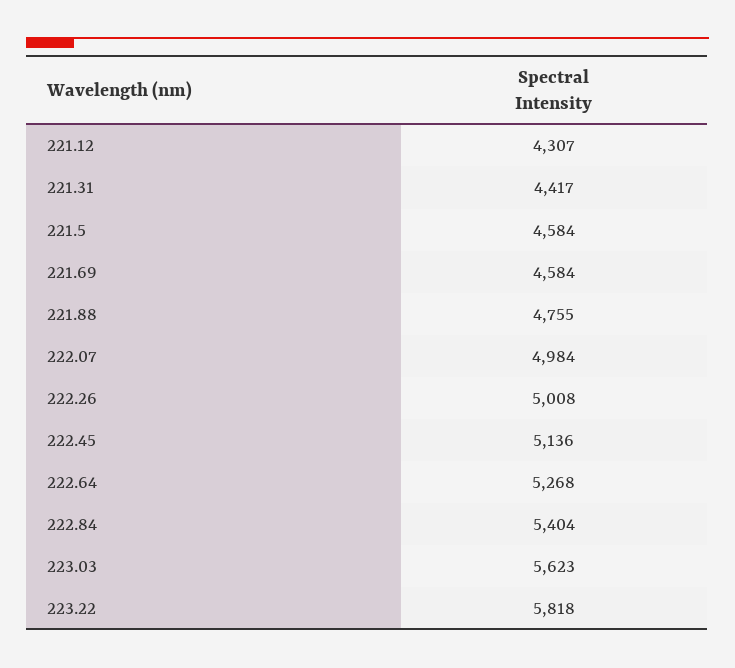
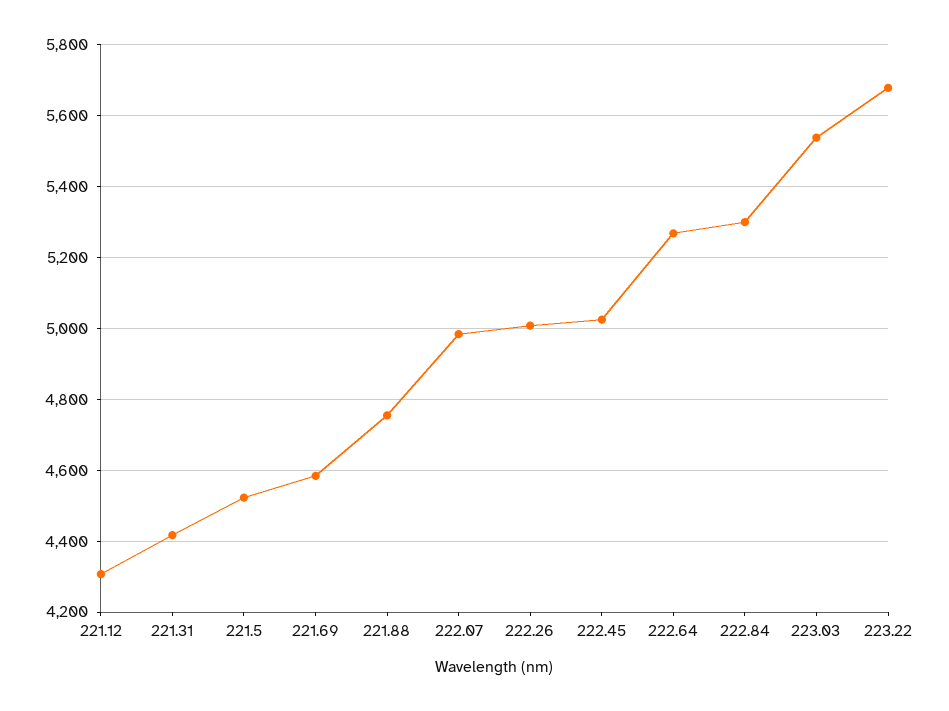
  {
    "221.12": 4307,
    "221.31": 4417,
-   "221.5": 4584,
+   "221.5": 4520,
    "221.69": 4584,
    "221.88": 4755,
    "222.07": 4984,
    "222.26": 5008,
-   "222.45": 5136,
+   "222.45": 5020,
    "222.64": 5268,
-   "222.84": 5404,
+   "222.84": 5300,
-   "223.03": 5623,
+   "223.03": 5540,
-   "223.22": 5818
+   "223.22": 5680
  }

